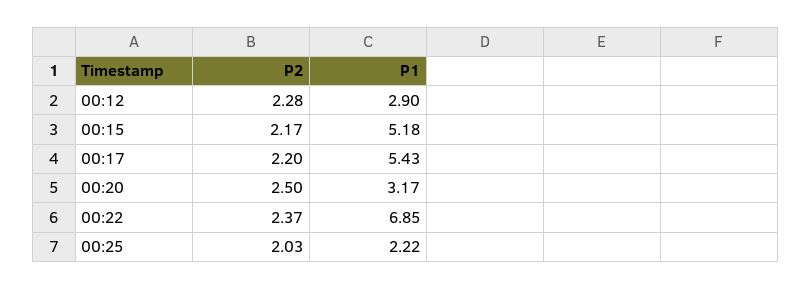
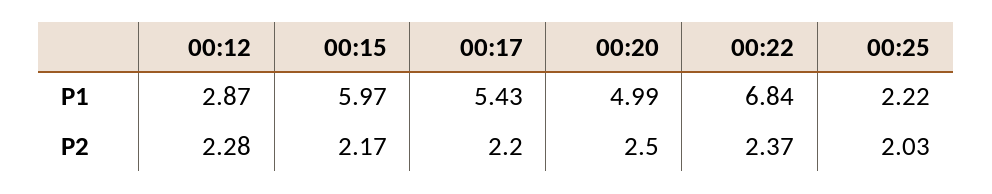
  {
    "P2": {
      "00:12": 2.28,
      "00:15": 2.17,
      "00:17": 2.2,
      "00:20": 2.5,
      "00:22": 2.37,
      "00:25": 2.03
    },
    "P1": {
-     "00:12": 2.9,
+     "00:12": 2.87,
-     "00:15": 5.18,
+     "00:15": 5.97,
      "00:17": 5.43,
-     "00:20": 3.17,
+     "00:20": 4.99,
-     "00:22": 6.85,
+     "00:22": 6.84,
      "00:25": 2.22
    }
  }

